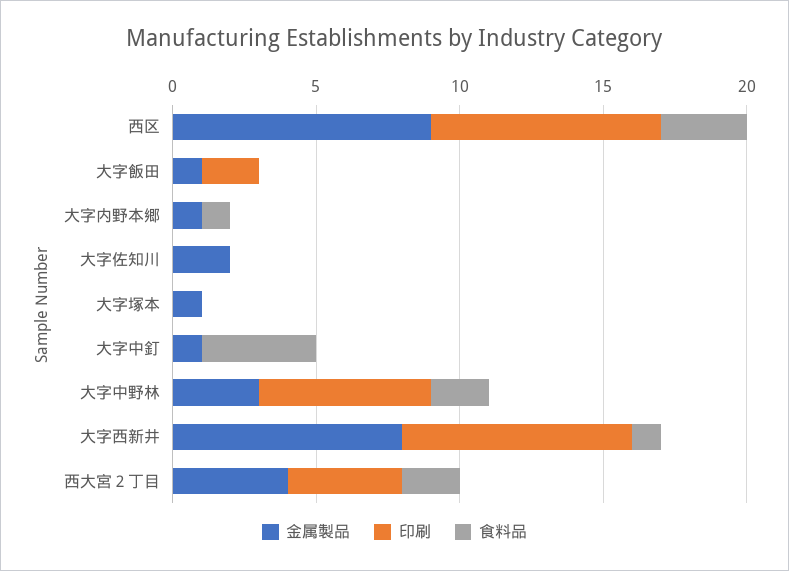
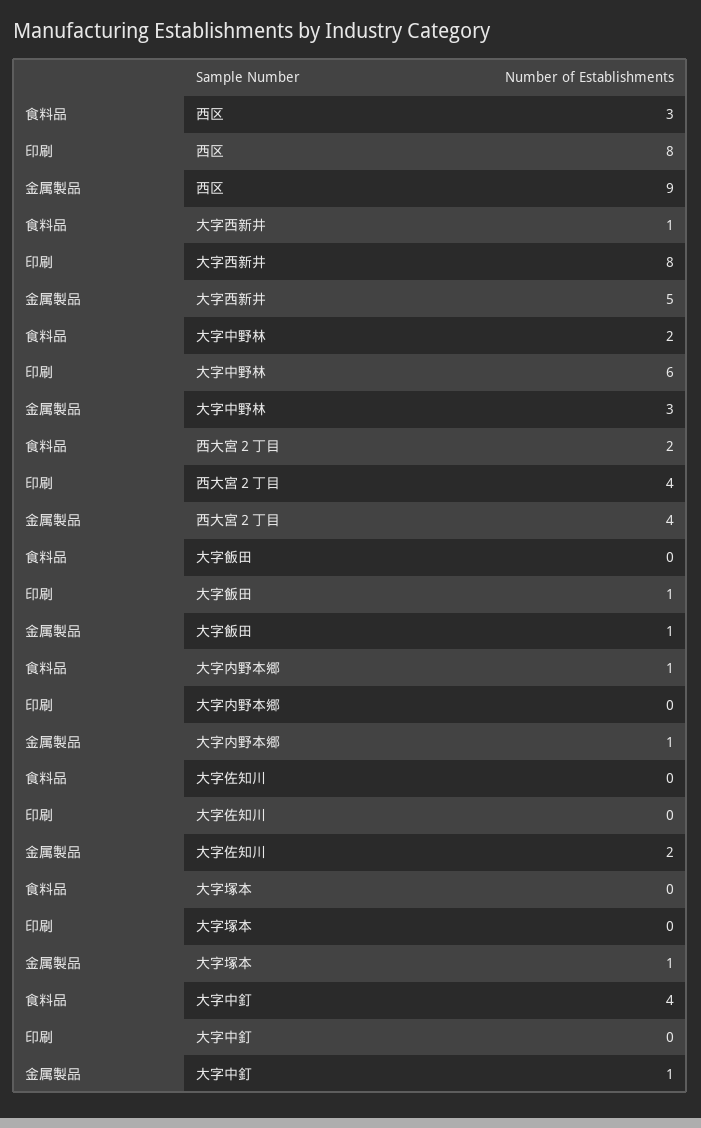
  {
    "金属製品": {
      "西区": 9,
      "大字飯田": 1,
      "大字内野本郷": 1,
      "大字佐知川": 2,
      "大字塚本": 1,
      "大字中釘": 1,
      "大字中野林": 3,
-     "大字西新井": 8,
+     "大字西新井": 5,
      "西大宮２丁目": 4
    },
    "印刷": {
      "西区": 8,
-     "大字飯田": 2,
+     "大字飯田": 1,
      "大字内野本郷": 0,
      "大字佐知川": 0,
      "大字塚本": 0,
      "大字中釘": 0,
      "大字中野林": 6,
      "大字西新井": 8,
      "西大宮２丁目": 4
    },
    "食料品": {
      "西区": 3,
      "大字飯田": 0,
      "大字内野本郷": 1,
      "大字佐知川": 0,
      "大字塚本": 0,
      "大字中釘": 4,
      "大字中野林": 2,
      "大字西新井": 1,
      "西大宮２丁目": 2
    }
  }

